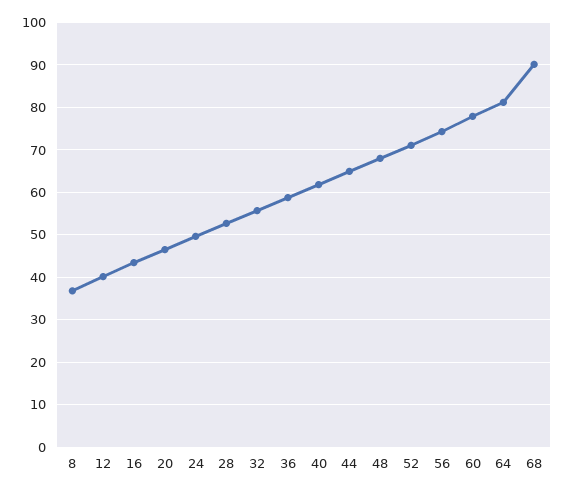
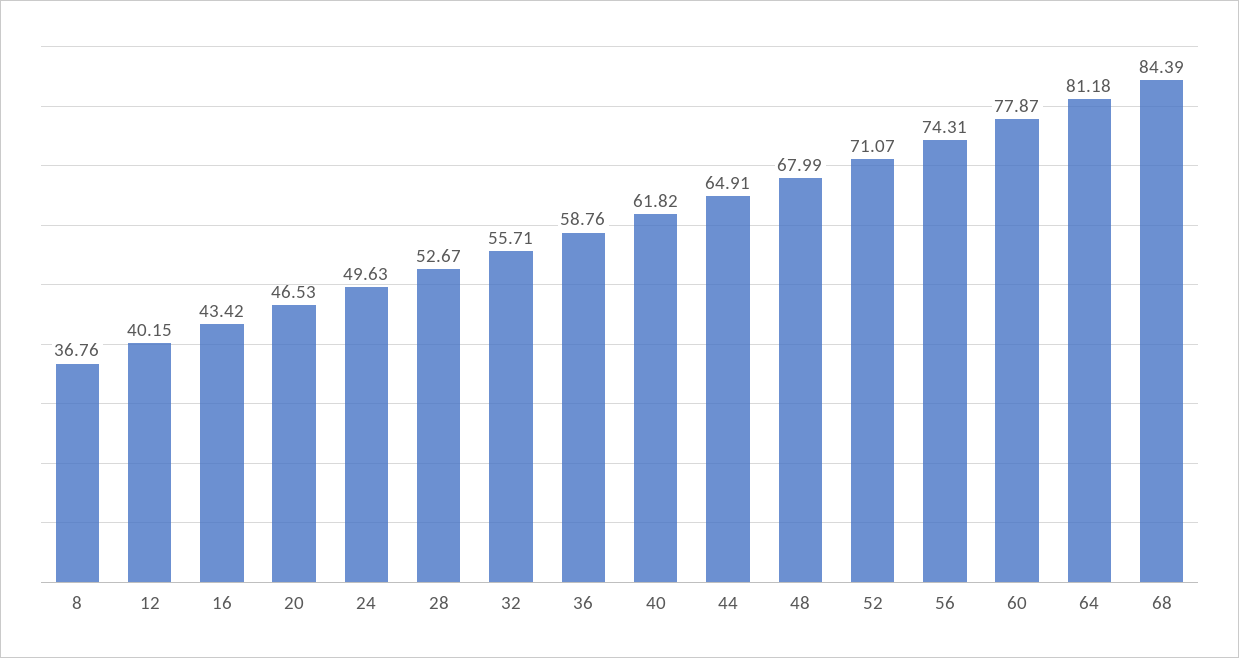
  {
    "8": 36.76,
    "12": 40.15,
    "16": 43.42,
    "20": 46.53,
    "24": 49.63,
    "28": 52.67,
    "32": 55.71,
    "36": 58.76,
    "40": 61.82,
    "44": 64.91,
    "48": 67.99,
    "52": 71.07,
    "56": 74.31,
    "60": 77.87,
    "64": 81.18,
-   "68": 90
+   "68": 84.39
  }

